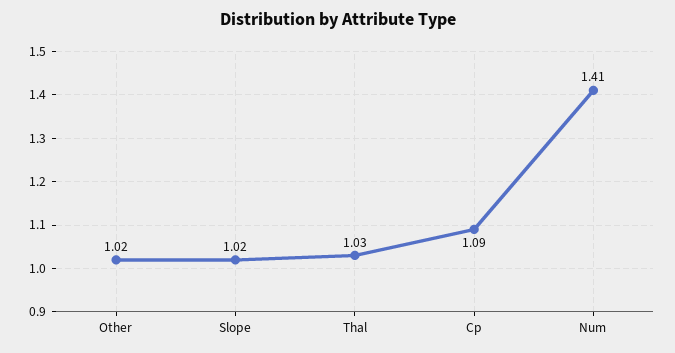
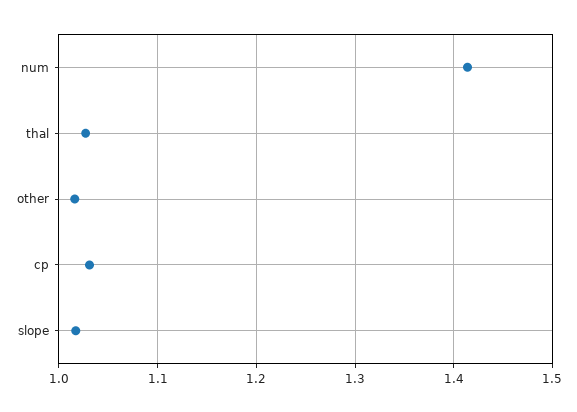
  {
    "Other": 1.02,
    "Slope": 1.02,
    "Thal": 1.03,
-   "Cp": 1.09,
+   "Cp": 1.03,
    "Num": 1.41
  }

